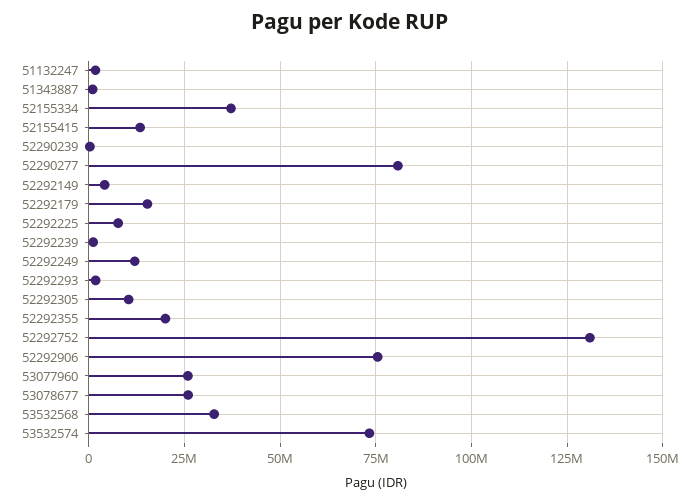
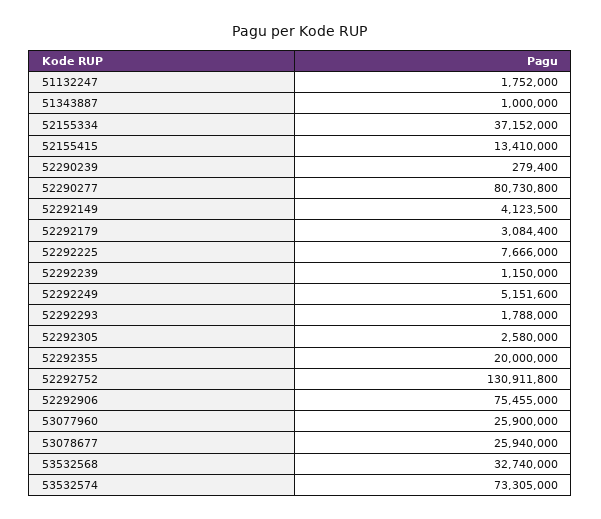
  {
    "51132247": 1752000,
    "51343887": 1000000,
    "52155334": 37152000,
    "52155415": 13410000,
    "52290239": 279400,
    "52290277": 80730800,
    "52292149": 4123500,
-   "52292179": 15000000,
+   "52292179": 3084400,
    "52292225": 7666000,
    "52292239": 1150000,
-   "52292249": 12500000,
+   "52292249": 5151600,
    "52292293": 1788000,
-   "52292305": 10000000,
+   "52292305": 2580000,
    "52292355": 20000000,
    "52292752": 130911800,
    "52292906": 75455000,
    "53077960": 25900000,
    "53078677": 25940000,
    "53532568": 32740000,
    "53532574": 73305000
  }

